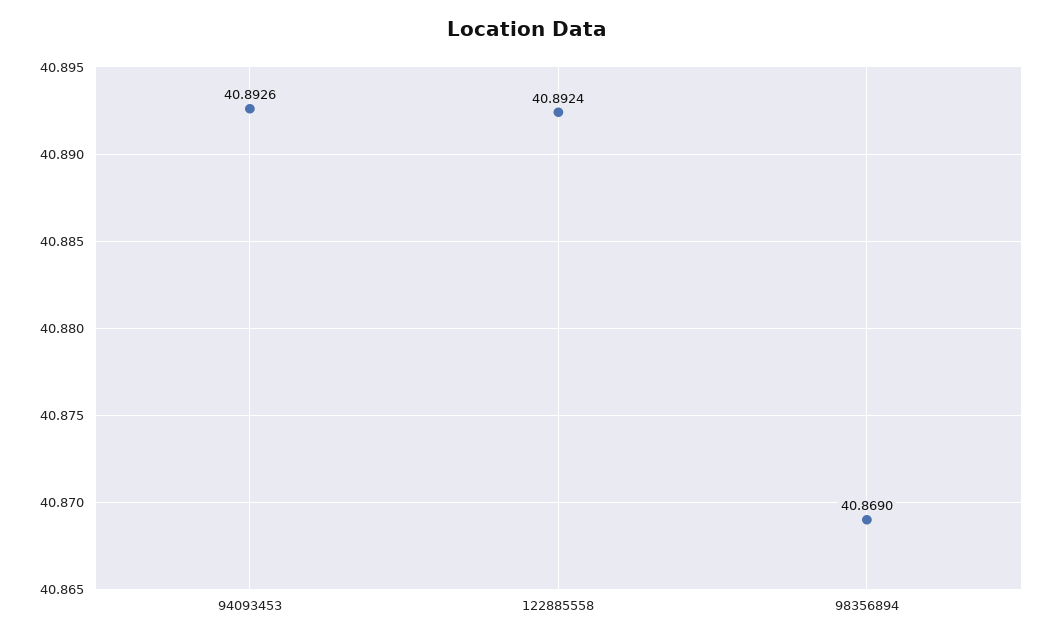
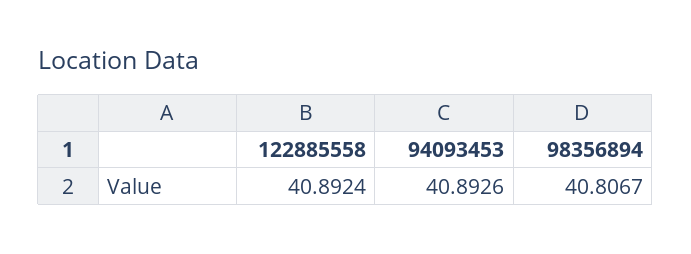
  {
    "94093453": 40.8926,
    "122885558": 40.8924,
-   "98356894": 40.869
+   "98356894": 40.8067
  }

